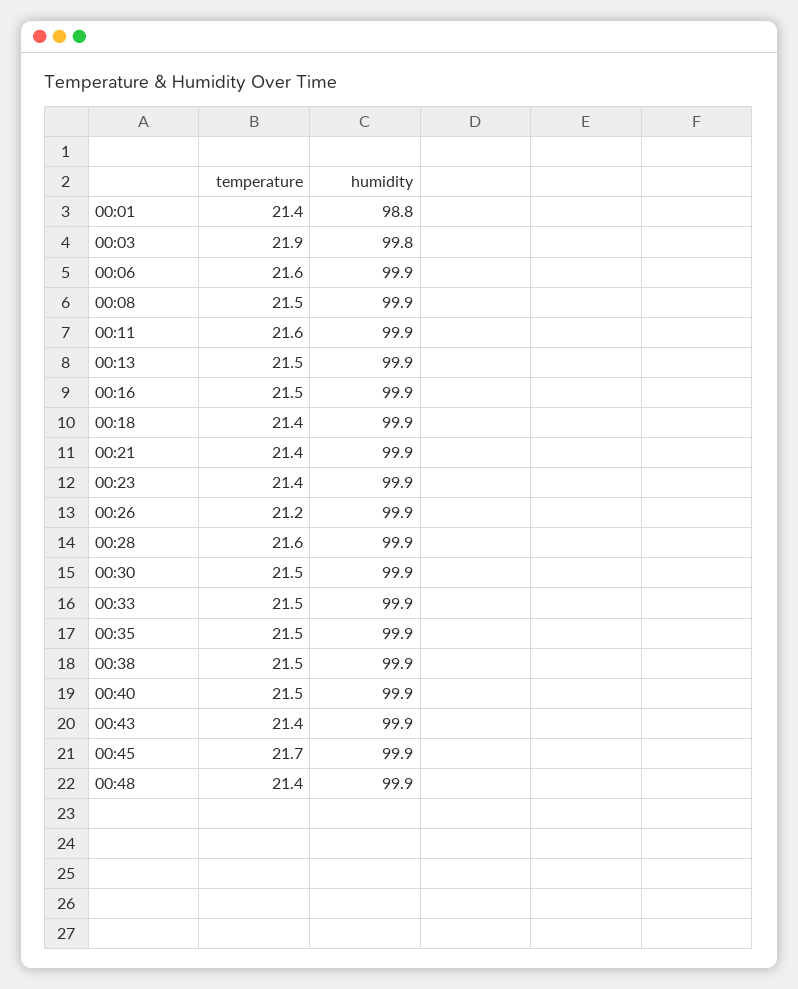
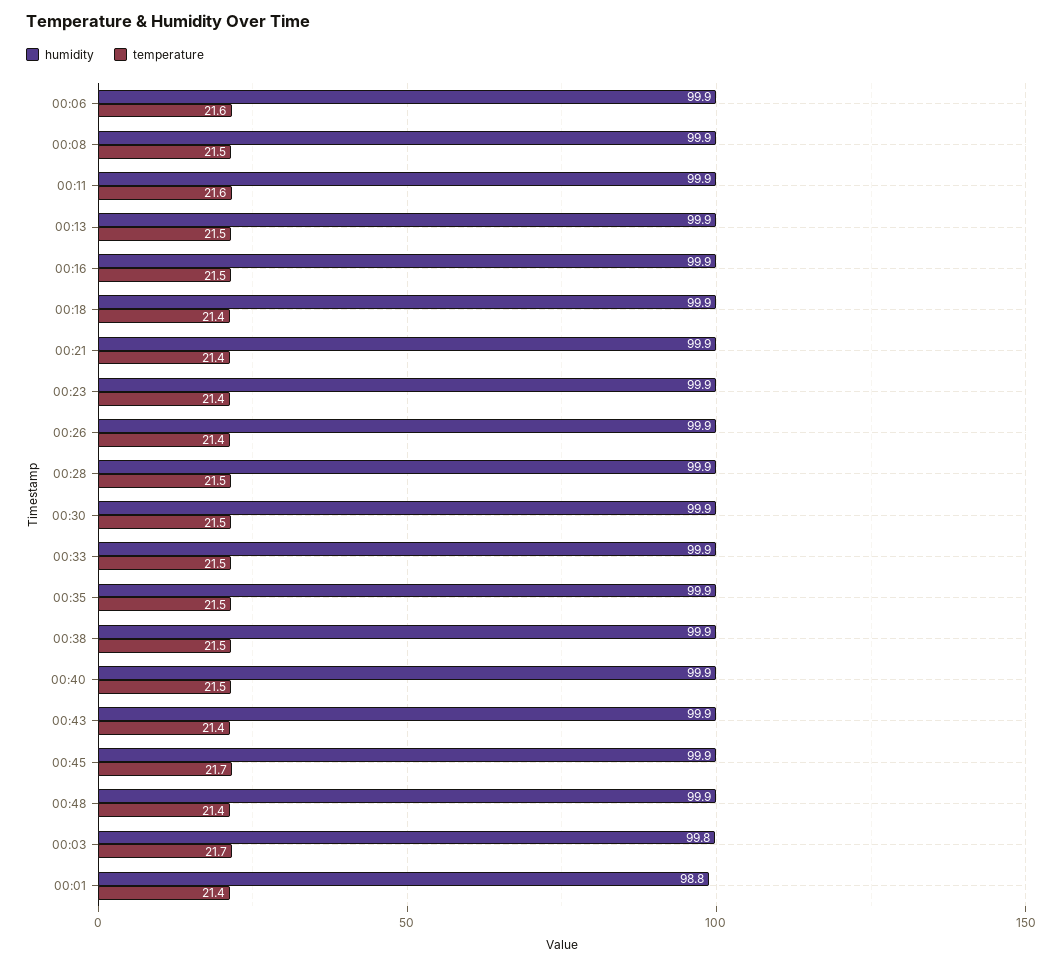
  {
    "temperature": {
      "00:01": 21.4,
-     "00:03": 21.9,
+     "00:03": 21.7,
      "00:06": 21.6,
      "00:08": 21.5,
      "00:11": 21.6,
      "00:13": 21.5,
      "00:16": 21.5,
      "00:18": 21.4,
      "00:21": 21.4,
      "00:23": 21.4,
-     "00:26": 21.2,
+     "00:26": 21.4,
-     "00:28": 21.6,
+     "00:28": 21.5,
      "00:30": 21.5,
      "00:33": 21.5,
      "00:35": 21.5,
      "00:38": 21.5,
      "00:40": 21.5,
      "00:43": 21.4,
      "00:45": 21.7,
      "00:48": 21.4
    },
    "humidity": {
      "00:01": 98.8,
      "00:03": 99.8,
      "00:06": 99.9,
      "00:08": 99.9,
      "00:11": 99.9,
      "00:13": 99.9,
      "00:16": 99.9,
      "00:18": 99.9,
      "00:21": 99.9,
      "00:23": 99.9,
      "00:26": 99.9,
      "00:28": 99.9,
      "00:30": 99.9,
      "00:33": 99.9,
      "00:35": 99.9,
      "00:38": 99.9,
      "00:40": 99.9,
      "00:43": 99.9,
      "00:45": 99.9,
      "00:48": 99.9
    }
  }

